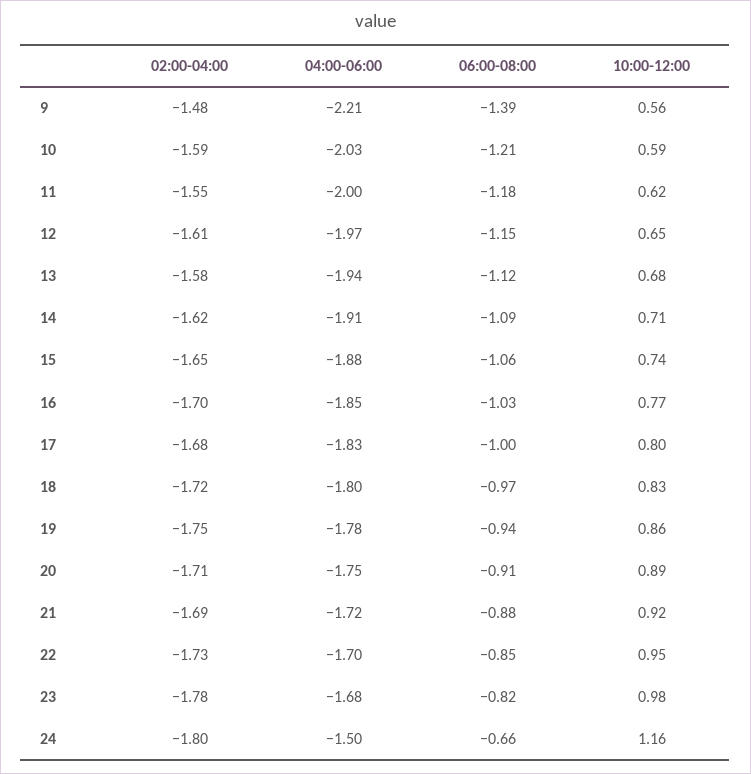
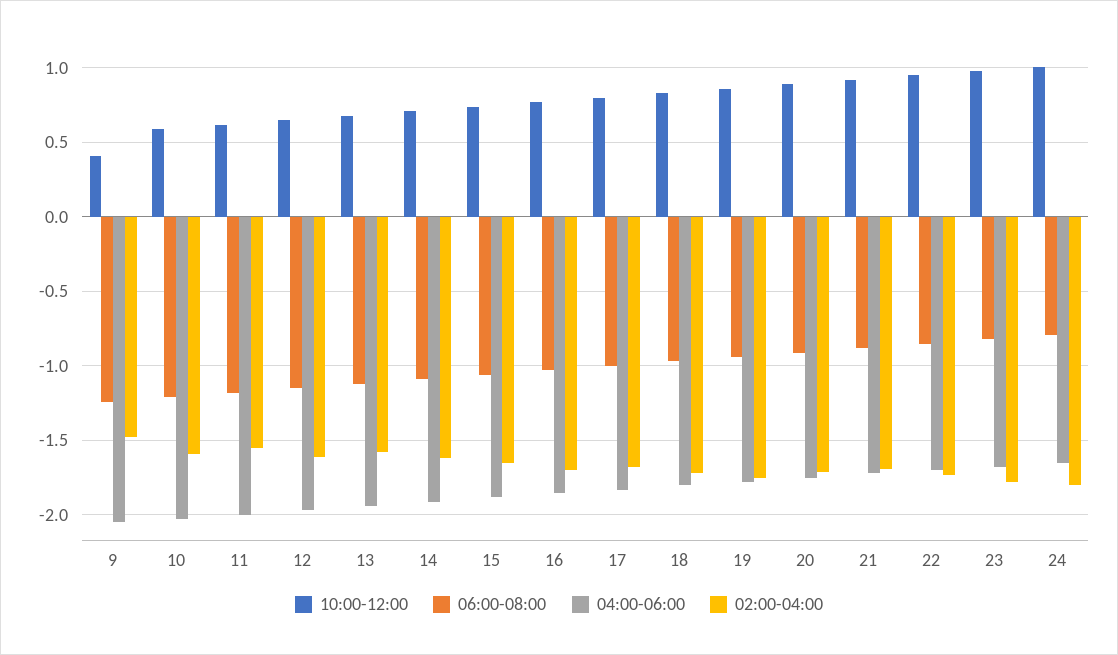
  {
    "02:00-04:00": {
      "9": -1.48,
      "10": -1.59,
      "11": -1.55,
      "12": -1.61,
      "13": -1.58,
      "14": -1.62,
      "15": -1.65,
      "16": -1.7,
      "17": -1.68,
      "18": -1.72,
      "19": -1.75,
      "20": -1.71,
      "21": -1.69,
      "22": -1.73,
      "23": -1.78,
      "24": -1.8
    },
    "04:00-06:00": {
-     "9": -2.21,
+     "9": -2.05,
      "10": -2.03,
      "11": -2,
      "12": -1.97,
      "13": -1.94,
      "14": -1.91,
      "15": -1.88,
      "16": -1.85,
      "17": -1.83,
      "18": -1.8,
      "19": -1.78,
      "20": -1.75,
      "21": -1.72,
      "22": -1.7,
      "23": -1.68,
-     "24": -1.5
+     "24": -1.65
    },
    "06:00-08:00": {
-     "9": -1.39,
+     "9": -1.25,
      "10": -1.21,
      "11": -1.18,
      "12": -1.15,
      "13": -1.12,
      "14": -1.09,
      "15": -1.06,
      "16": -1.03,
      "17": -1,
      "18": -0.97,
      "19": -0.94,
      "20": -0.91,
      "21": -0.88,
      "22": -0.85,
      "23": -0.82,
-     "24": -0.66
+     "24": -0.8
    },
    "10:00-12:00": {
-     "9": 0.56,
+     "9": 0.4,
      "10": 0.59,
      "11": 0.62,
      "12": 0.65,
      "13": 0.68,
      "14": 0.71,
      "15": 0.74,
      "16": 0.77,
      "17": 0.8,
      "18": 0.83,
      "19": 0.86,
      "20": 0.89,
      "21": 0.92,
      "22": 0.95,
      "23": 0.98,
-     "24": 1.16
+     "24": 1
    }
  }

